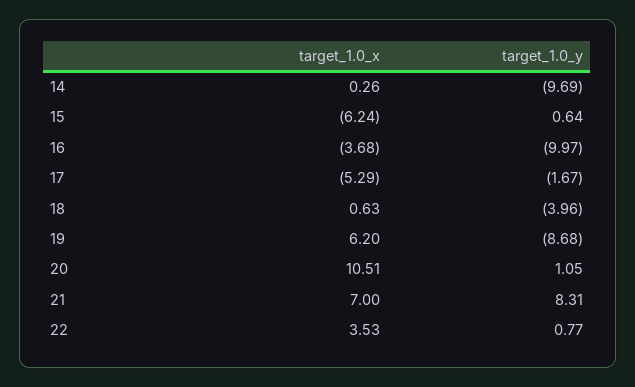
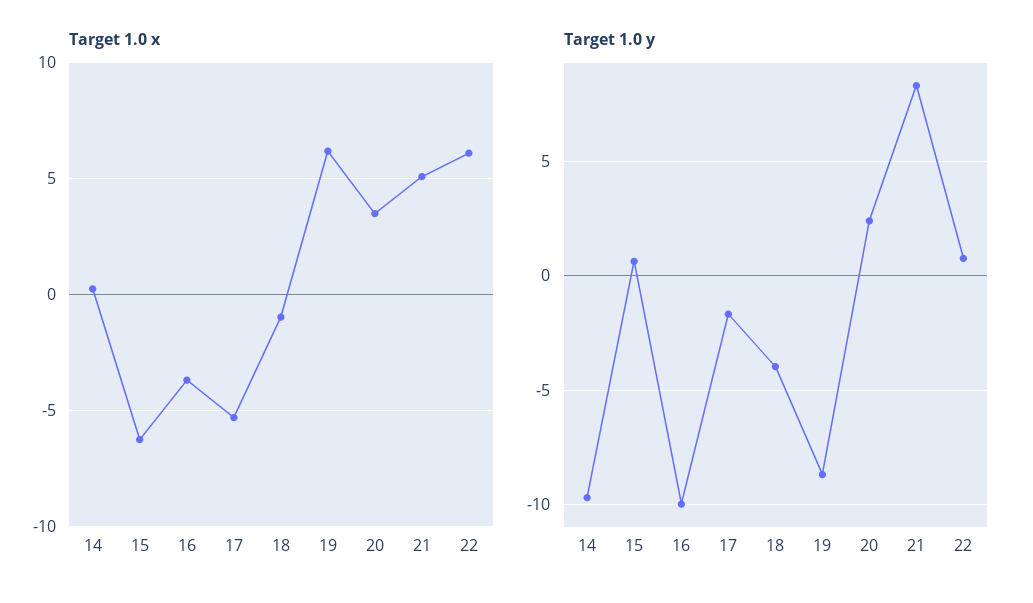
  {
    "target_1.0_x": {
      "14": 0.26,
      "15": -6.24,
      "16": -3.68,
      "17": -5.29,
-     "18": 0.63,
+     "18": -1,
      "19": 6.2,
-     "20": 10.51,
+     "20": 3.5,
-     "21": 7,
+     "21": 5,
-     "22": 3.53
+     "22": 6
    },
    "target_1.0_y": {
      "14": -9.69,
      "15": 0.64,
      "16": -9.97,
      "17": -1.67,
      "18": -3.96,
      "19": -8.68,
-     "20": 1.05,
+     "20": 2.5,
      "21": 8.31,
      "22": 0.77
    }
  }

